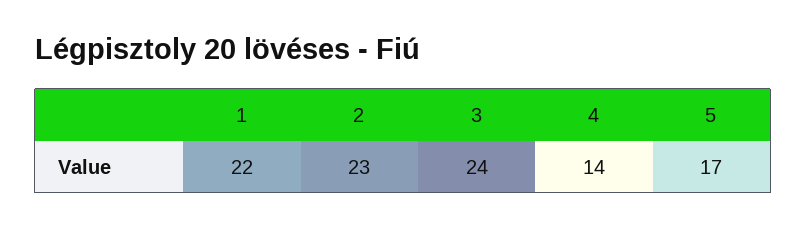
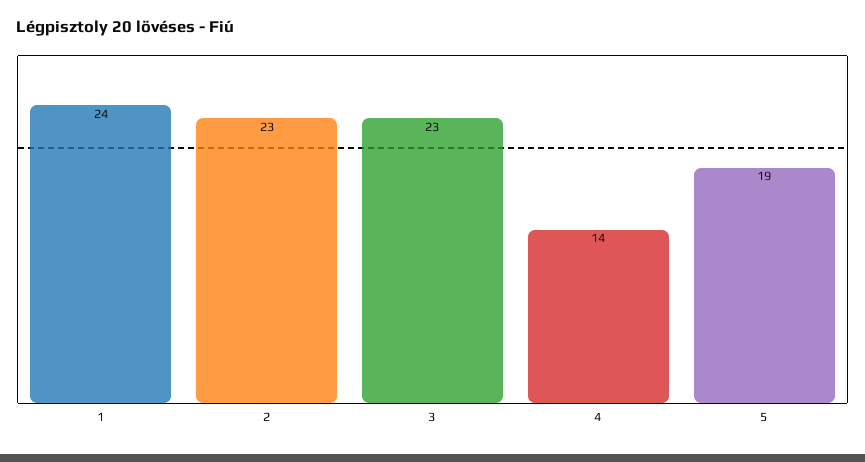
  {
-   "1": 22,
+   "1": 24,
    "2": 23,
-   "3": 24,
+   "3": 23,
    "4": 14,
-   "5": 17
+   "5": 19
  }

